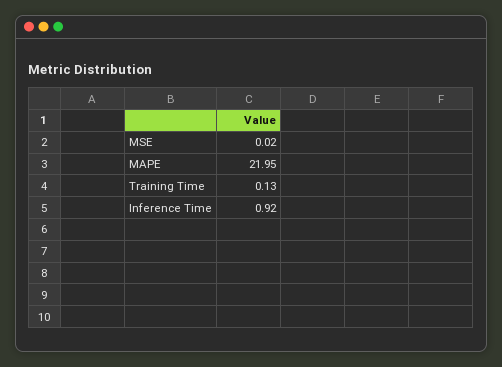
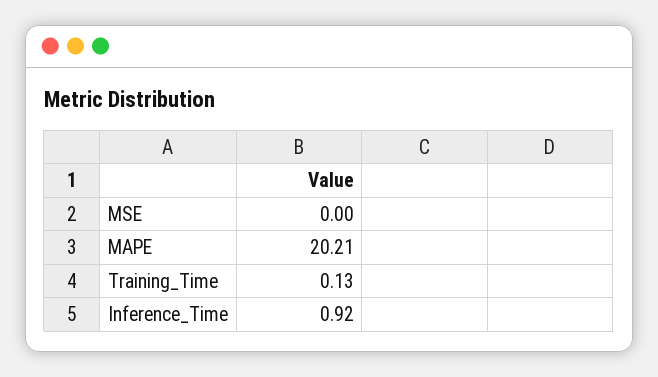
  {
-   "MSE": 0.02,
+   "MSE": 0,
-   "MAPE": 21.95,
+   "MAPE": 20.21,
    "Training Time": 0.13,
    "Inference Time": 0.92
  }

